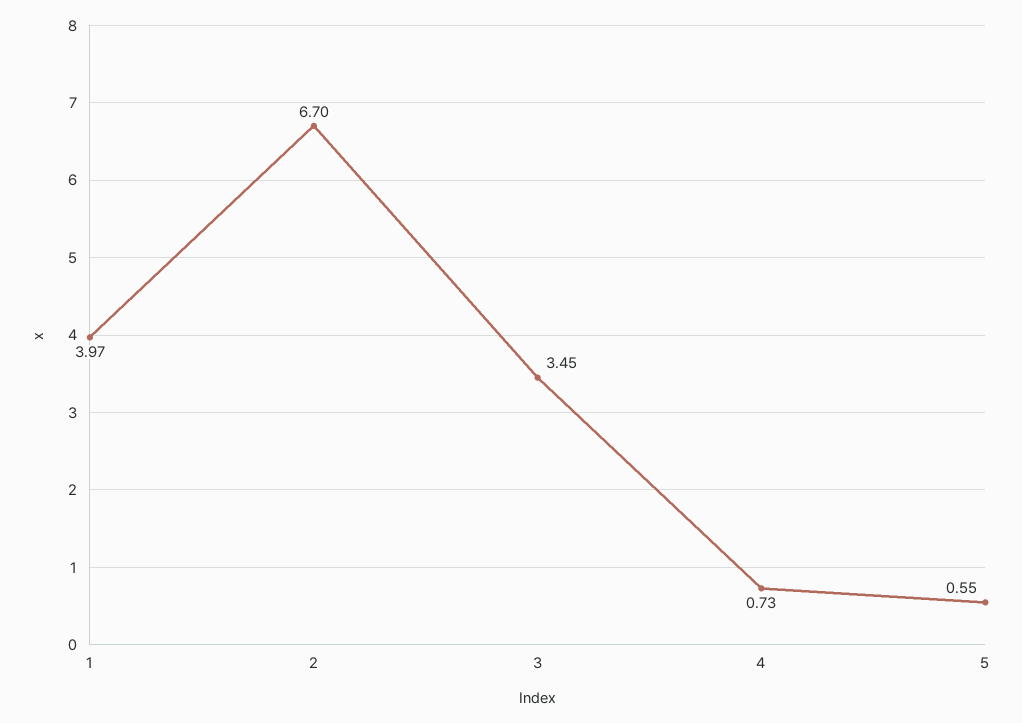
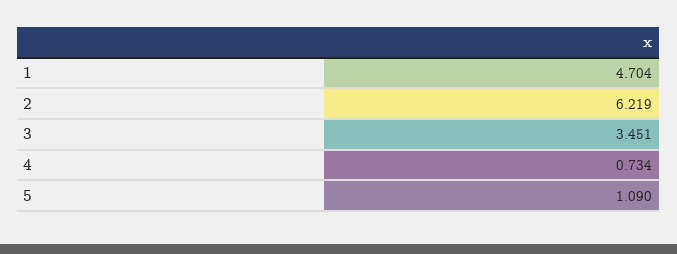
  {
-   "1": 3.97,
+   "1": 4.704,
-   "2": 6.7,
+   "2": 6.219,
    "3": 3.451,
    "4": 0.734,
-   "5": 0.55
+   "5": 1.09
  }

